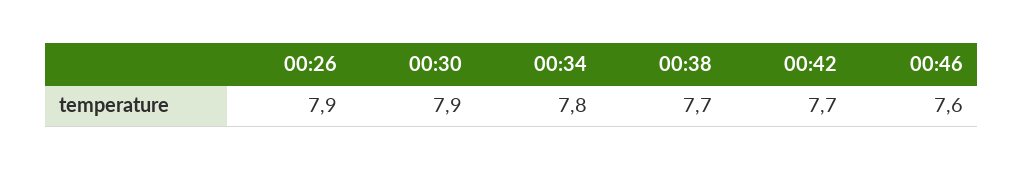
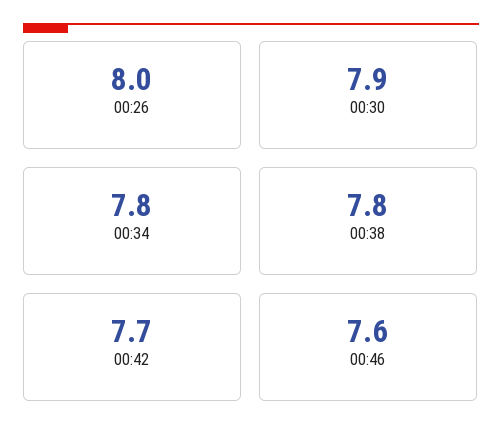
  {
-   "00:26": 7.9,
+   "00:26": 8,
    "00:30": 7.9,
    "00:34": 7.8,
-   "00:38": 7.7,
+   "00:38": 7.8,
    "00:42": 7.7,
    "00:46": 7.6
  }

